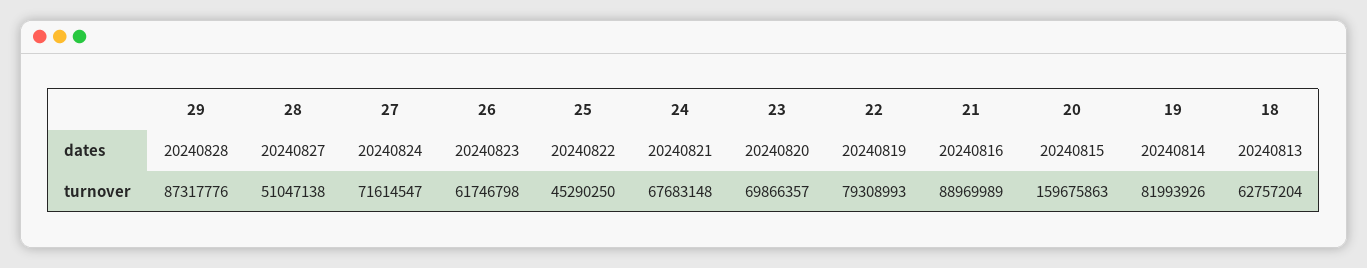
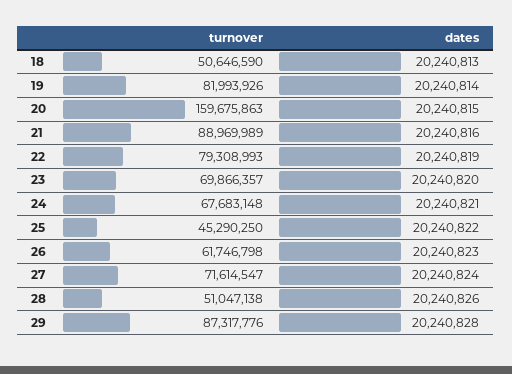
  {
    "29": {
      "dates": 20240828,
      "turnover": 87317776
    },
    "28": {
-     "dates": 20240827,
+     "dates": 20240826,
      "turnover": 51047138
    },
    "27": {
      "dates": 20240824,
      "turnover": 71614547
    },
    "26": {
      "dates": 20240823,
      "turnover": 61746798
    },
    "25": {
      "dates": 20240822,
      "turnover": 45290250
    },
    "24": {
      "dates": 20240821,
      "turnover": 67683148
    },
    "23": {
      "dates": 20240820,
      "turnover": 69866357
    },
    "22": {
      "dates": 20240819,
      "turnover": 79308993
    },
    "21": {
      "dates": 20240816,
      "turnover": 88969989
    },
    "20": {
      "dates": 20240815,
      "turnover": 159675863
    },
    "19": {
      "dates": 20240814,
      "turnover": 81993926
    },
    "18": {
      "dates": 20240813,
-     "turnover": 62757204
+     "turnover": 50646590
    }
  }

